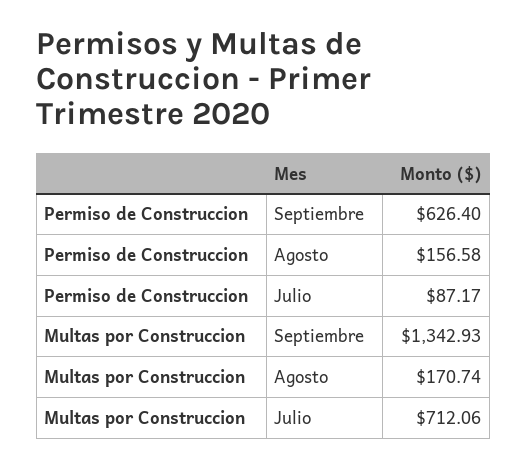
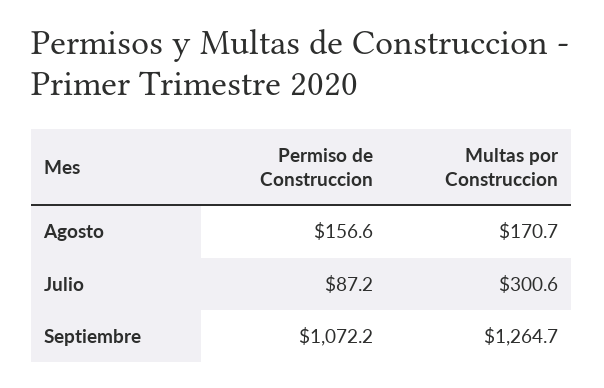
  {
    "Permiso de Construccion": {
-     "Septiembre": 626.4,
+     "Septiembre": 1072.2,
      "Agosto": 156.58,
      "Julio": 87.17
    },
    "Multas por Construccion": {
-     "Septiembre": 1342.93,
+     "Septiembre": 1264.7,
      "Agosto": 170.74,
-     "Julio": 712.06
+     "Julio": 300.6
    }
  }

